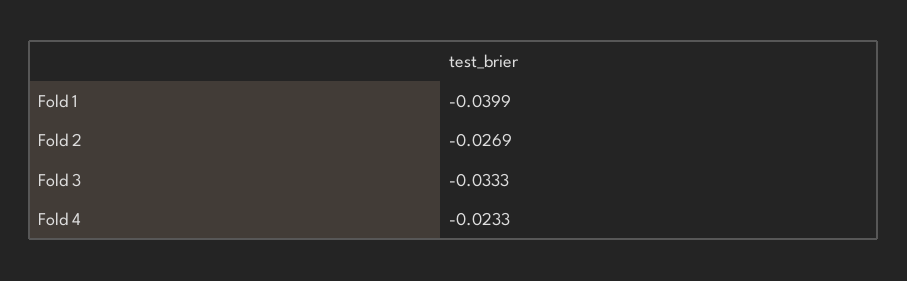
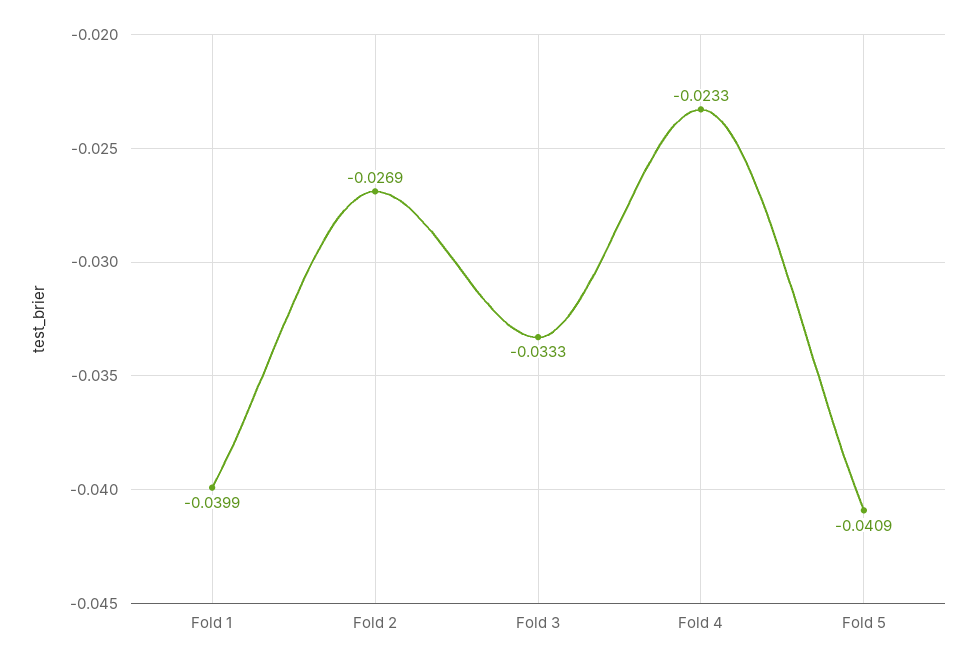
  {
    "Fold 1": -0.0399,
    "Fold 2": -0.0269,
    "Fold 3": -0.0333,
-   "Fold 4": -0.0233
+   "Fold 4": -0.0233,
+   "Fold 5": -0.0409
  }

